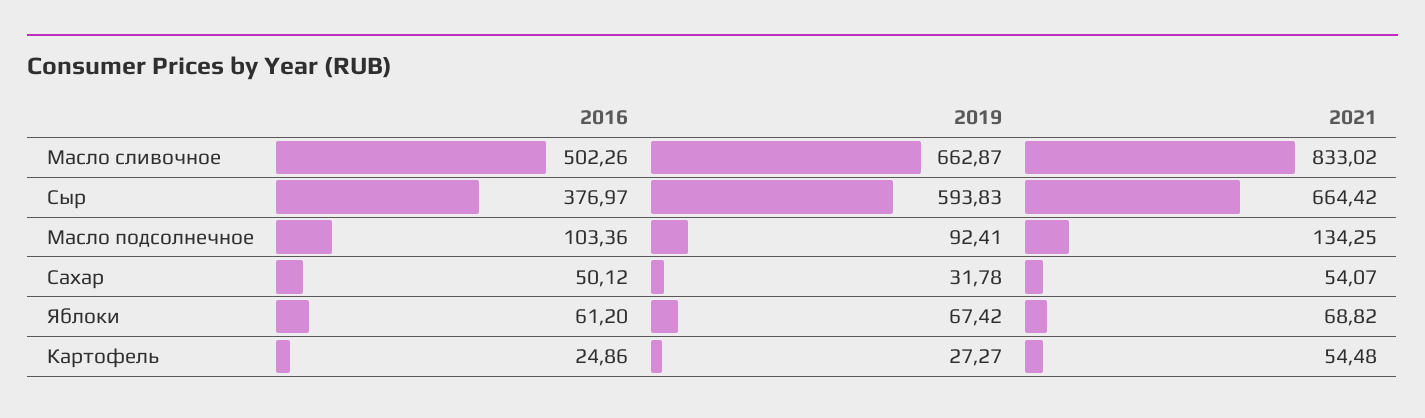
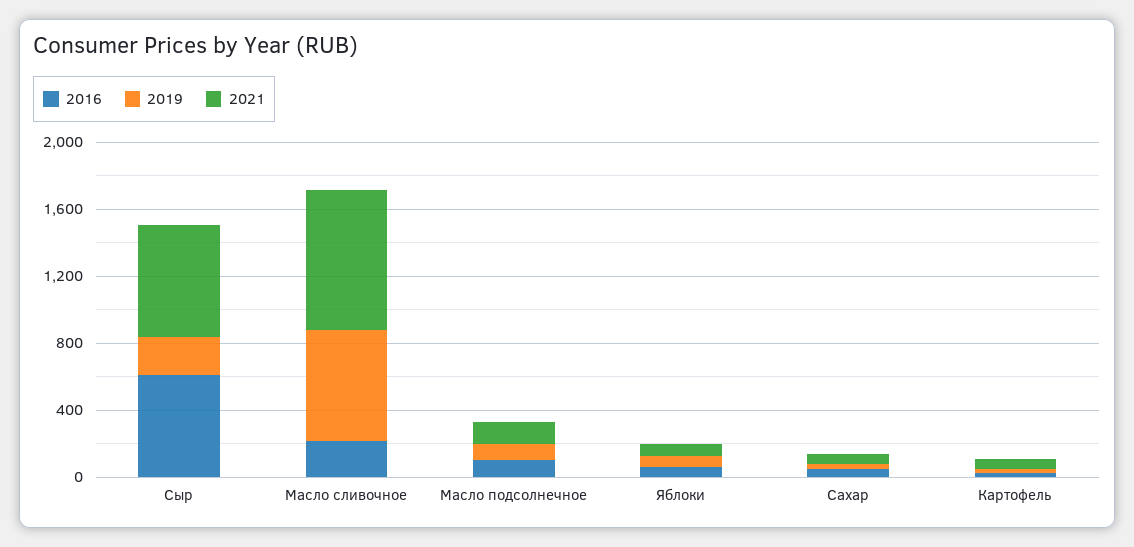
  {
    "2016": {
-     "Масло сливочное": 502.26,
+     "Масло сливочное": 200,
-     "Сыр": 376.97,
+     "Сыр": 600,
      "Масло подсолнечное": 103.36,
      "Сахар": 50.12,
      "Яблоки": 61.2,
      "Картофель": 24.86
    },
    "2019": {
      "Масло сливочное": 662.87,
-     "Сыр": 593.83,
+     "Сыр": 200,
      "Масло подсолнечное": 92.41,
      "Сахар": 31.78,
      "Яблоки": 67.42,
      "Картофель": 27.27
    },
    "2021": {
      "Масло сливочное": 833.02,
      "Сыр": 664.42,
      "Масло подсолнечное": 134.25,
      "Сахар": 54.07,
      "Яблоки": 68.82,
      "Картофель": 54.48
    }
  }

